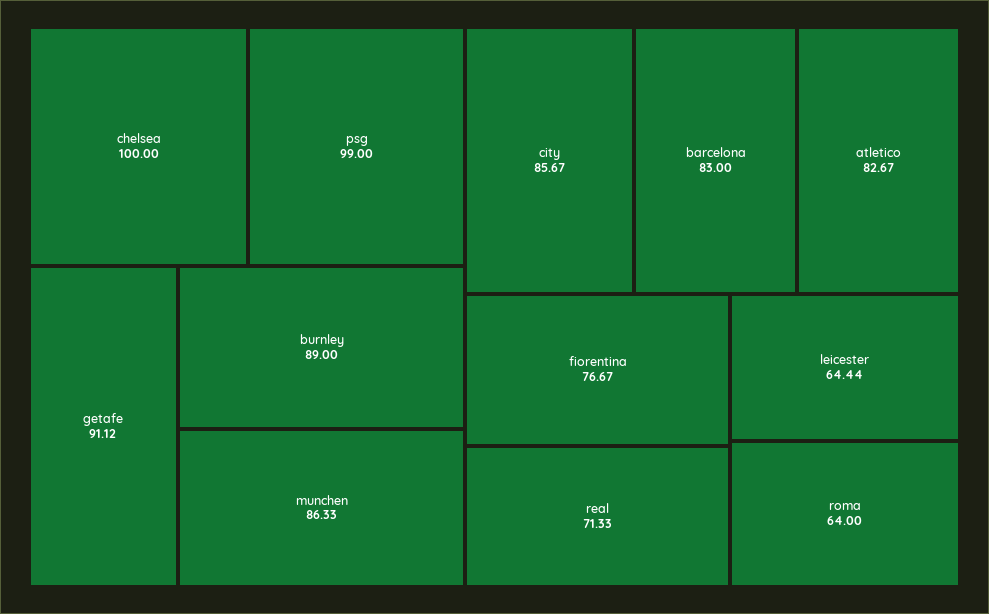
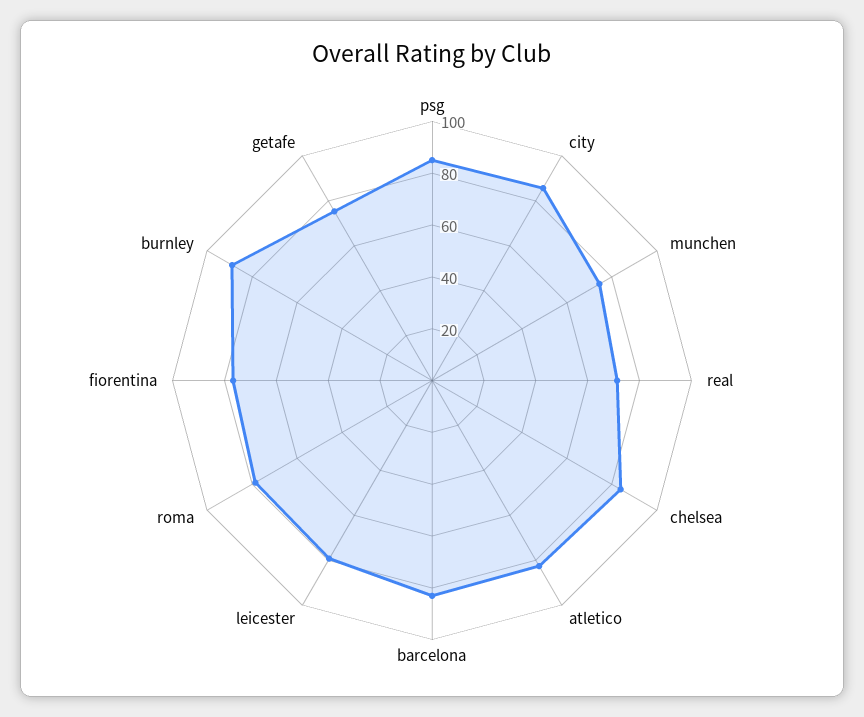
  {
-   "chelsea": 100,
+   "chelsea": 85,
-   "psg": 99,
+   "psg": 85,
-   "getafe": 91.12,
+   "getafe": 75,
    "burnley": 89,
-   "munchen": 86.33,
+   "munchen": 75,
    "city": 85.67,
    "barcelona": 83,
    "atletico": 82.67,
    "fiorentina": 76.67,
    "real": 71.33,
-   "leicester": 64.44,
+   "leicester": 80,
-   "roma": 64
+   "roma": 80
  }

